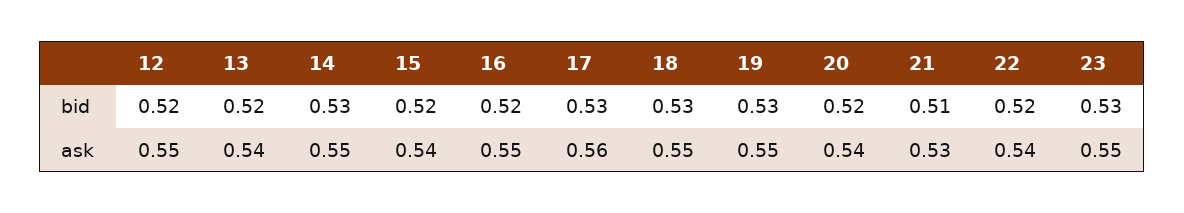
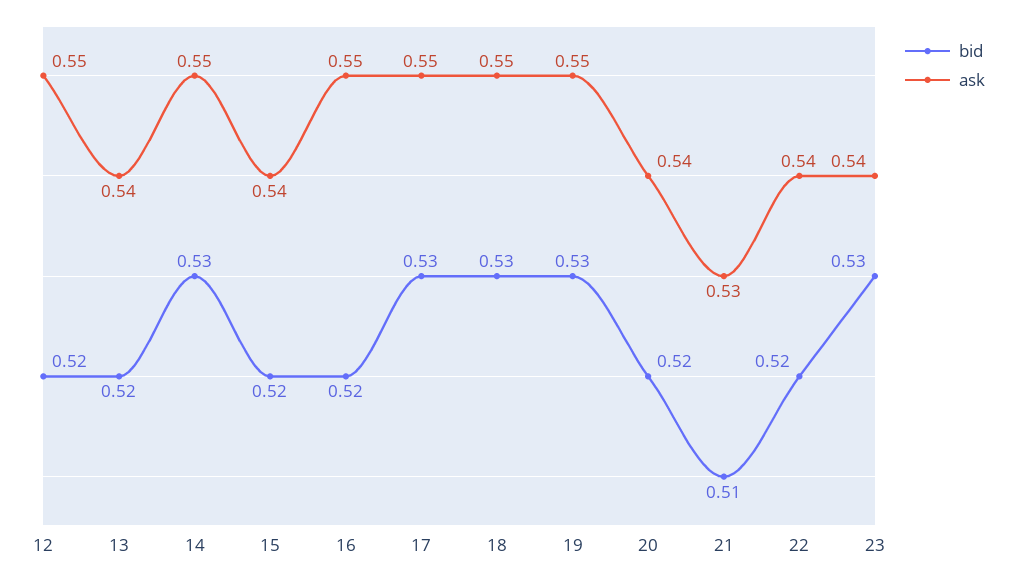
  {
    "bid": {
      "12": 0.52,
      "13": 0.52,
      "14": 0.53,
      "15": 0.52,
      "16": 0.52,
      "17": 0.53,
      "18": 0.53,
      "19": 0.53,
      "20": 0.52,
      "21": 0.51,
      "22": 0.52,
      "23": 0.53
    },
    "ask": {
      "12": 0.55,
      "13": 0.54,
      "14": 0.55,
      "15": 0.54,
      "16": 0.55,
-     "17": 0.56,
+     "17": 0.55,
      "18": 0.55,
      "19": 0.55,
      "20": 0.54,
      "21": 0.53,
      "22": 0.54,
-     "23": 0.55
+     "23": 0.54
    }
  }

